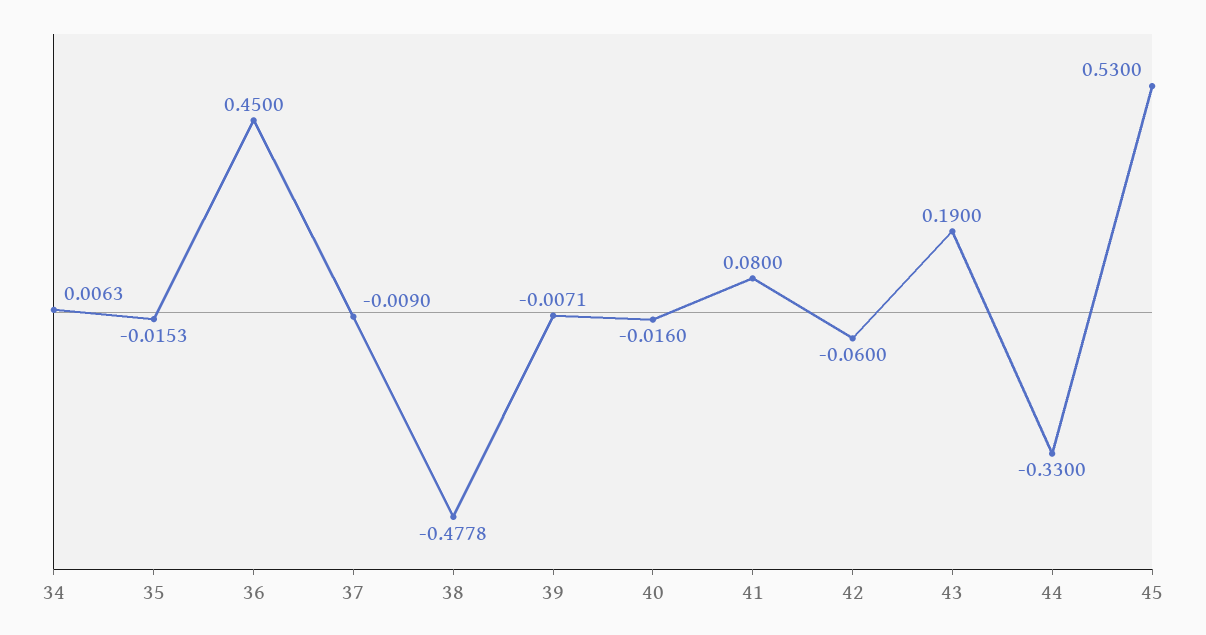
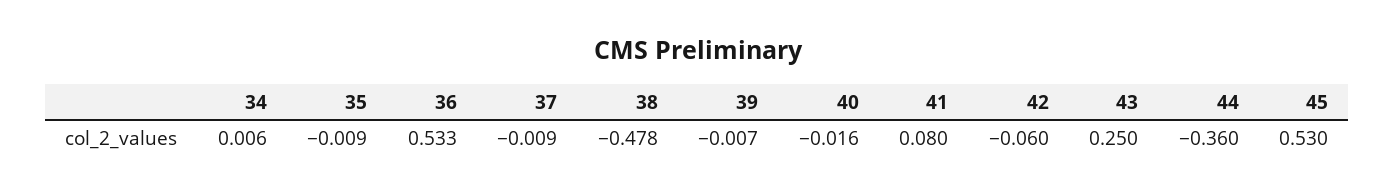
  {
    "34": 0.0063,
-   "35": -0.0153,
+   "35": -0.009,
-   "36": 0.45,
+   "36": 0.533,
    "37": -0.009,
    "38": -0.4778,
    "39": -0.0071,
    "40": -0.016,
    "41": 0.08,
    "42": -0.06,
-   "43": 0.19,
+   "43": 0.25,
-   "44": -0.33,
+   "44": -0.36,
    "45": 0.53
  }

